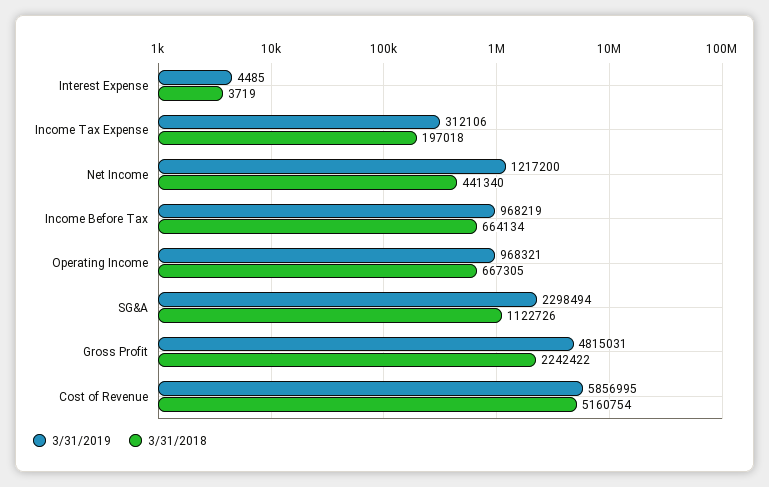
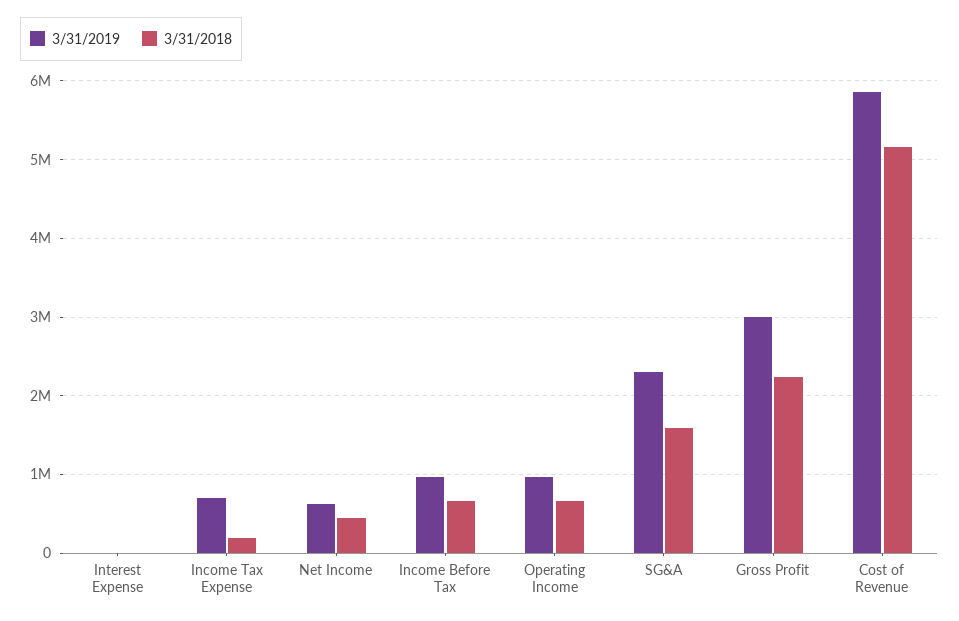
  {
    "3/31/2019": {
      "Interest Expense": 4485,
-     "Income Tax Expense": 312106,
+     "Income Tax Expense": 700000,
-     "Net Income": 1217200,
+     "Net Income": 600000,
      "Income Before Tax": 968219,
      "Operating Income": 968321,
      "SG&A": 2298494,
-     "Gross Profit": 4815031,
+     "Gross Profit": 3000000,
      "Cost of Revenue": 5856995
    },
    "3/31/2018": {
      "Interest Expense": 3719,
      "Income Tax Expense": 197018,
      "Net Income": 441340,
      "Income Before Tax": 664134,
      "Operating Income": 667305,
-     "SG&A": 1122726,
+     "SG&A": 1600000,
      "Gross Profit": 2242422,
      "Cost of Revenue": 5160754
    }
  }

